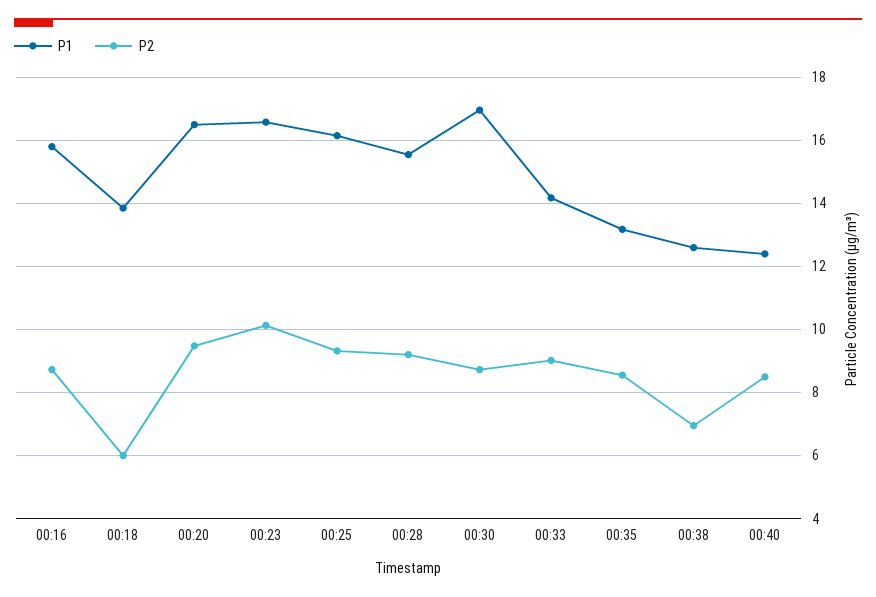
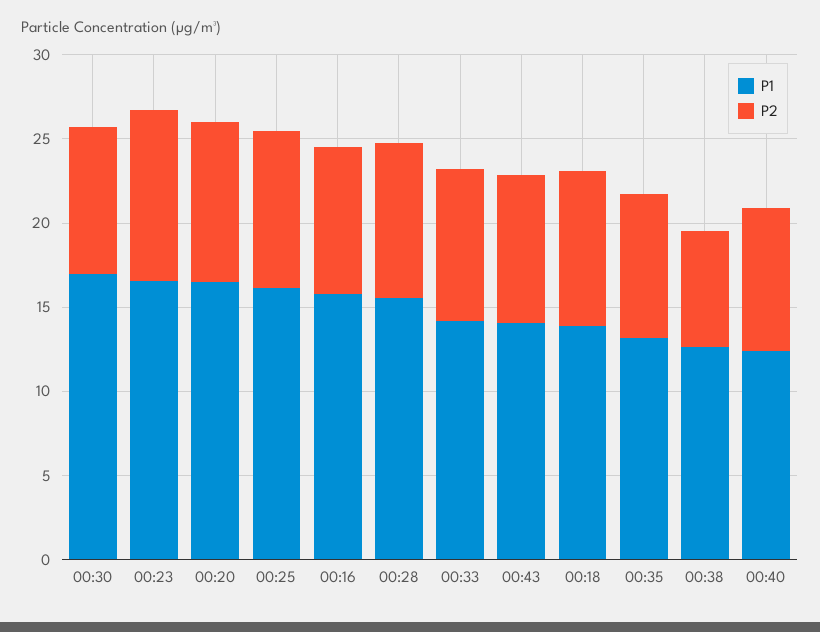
  {
    "P1": {
      "00:16": 15.8,
      "00:18": 13.8,
      "00:20": 16.6,
      "00:23": 16.6,
      "00:25": 16.2,
      "00:28": 15.6,
      "00:30": 17,
      "00:33": 14.2,
      "00:35": 13.2,
      "00:38": 12.6,
-     "00:40": 12.4
+     "00:40": 12.4,
+     "00:43": 14
    },
    "P2": {
      "00:16": 8.8,
-     "00:18": 6,
+     "00:18": 9,
      "00:20": 9.4,
      "00:23": 10.2,
      "00:25": 9.4,
      "00:28": 9.2,
      "00:30": 8.8,
      "00:33": 9,
      "00:35": 8.6,
      "00:38": 7,
-     "00:40": 8.6
+     "00:40": 8.6,
+     "00:43": 9
    }
  }

